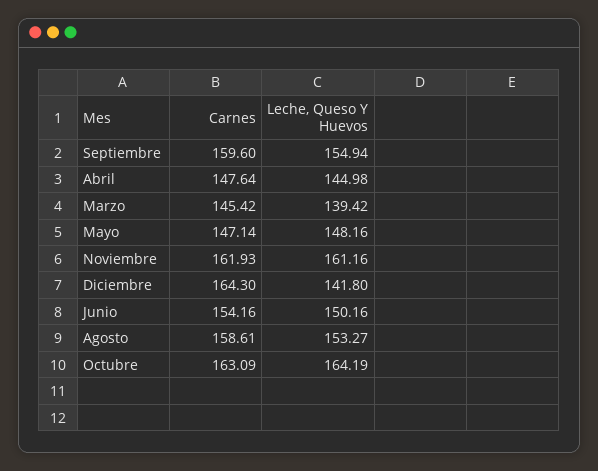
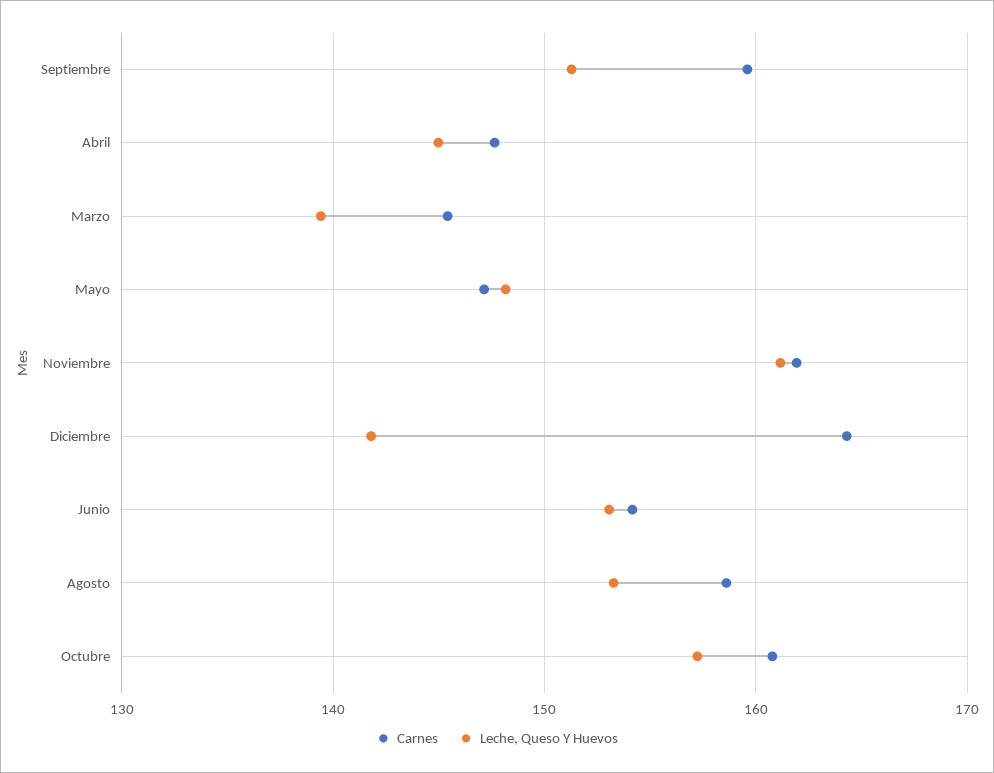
  {
    "Carnes": {
      "Septiembre": 159.6,
      "Abril": 147.64,
      "Marzo": 145.42,
      "Mayo": 147.14,
      "Noviembre": 161.93,
      "Diciembre": 164.3,
      "Junio": 154.16,
      "Agosto": 158.61,
-     "Octubre": 163.09
+     "Octubre": 161
    },
    "Leche, Queso Y Huevos": {
-     "Septiembre": 154.94,
+     "Septiembre": 151,
      "Abril": 144.98,
      "Marzo": 139.42,
      "Mayo": 148.16,
      "Noviembre": 161.16,
      "Diciembre": 141.8,
-     "Junio": 150.16,
+     "Junio": 153,
      "Agosto": 153.27,
-     "Octubre": 164.19
+     "Octubre": 157
    }
  }

